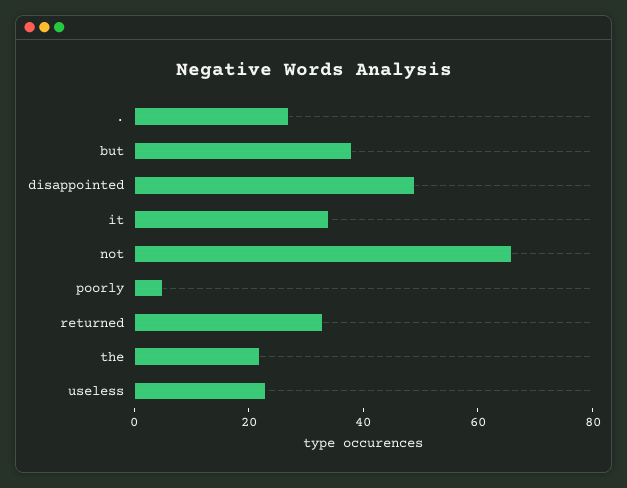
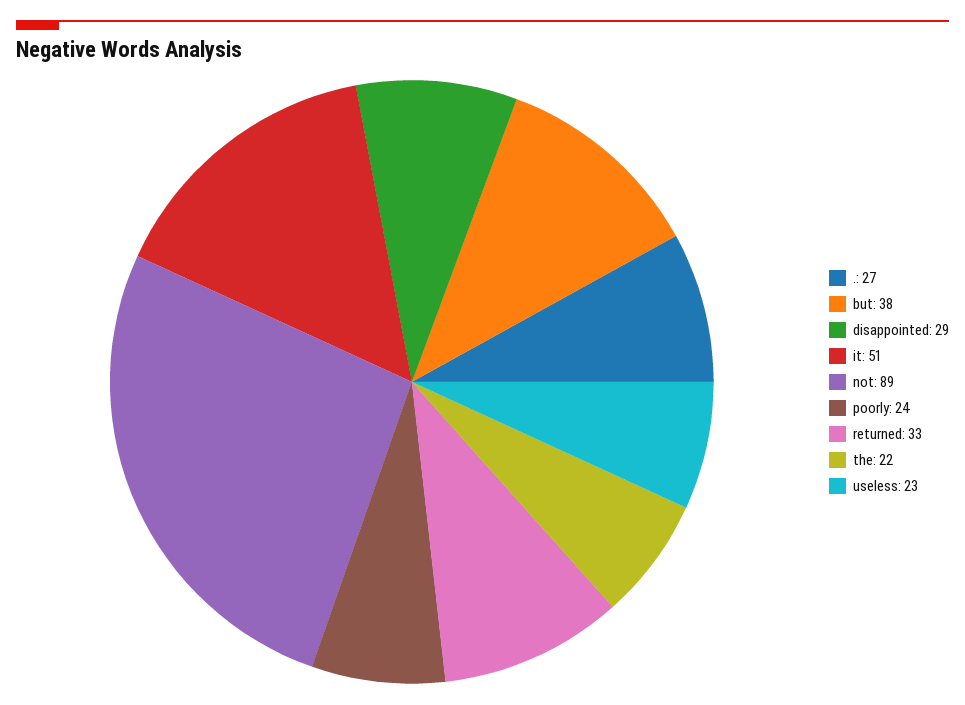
  {
    ".": 27,
    "but": 38,
-   "disappointed": 50,
+   "disappointed": 29,
-   "it": 35,
+   "it": 51,
-   "not": 65,
+   "not": 89,
-   "poorly": 5,
+   "poorly": 24,
    "returned": 33,
    "the": 22,
    "useless": 23
  }

